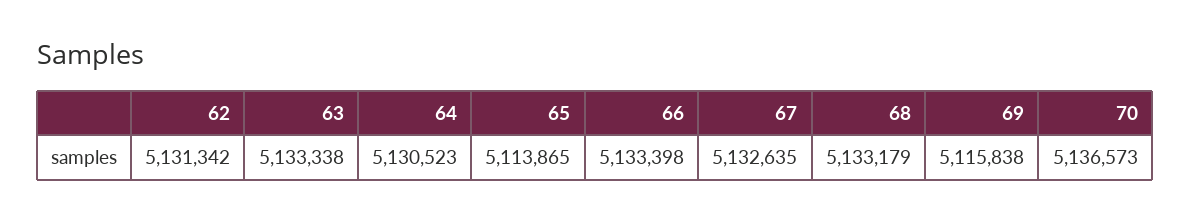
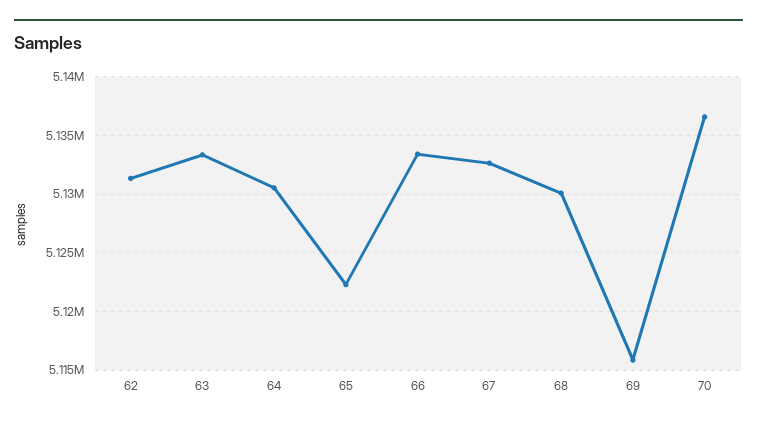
  {
    "62": 5131342,
    "63": 5133338,
    "64": 5130523,
-   "65": 5113865,
+   "65": 5122000,
    "66": 5133398,
    "67": 5132635,
-   "68": 5133179,
+   "68": 5130000,
    "69": 5115838,
    "70": 5136573
  }

